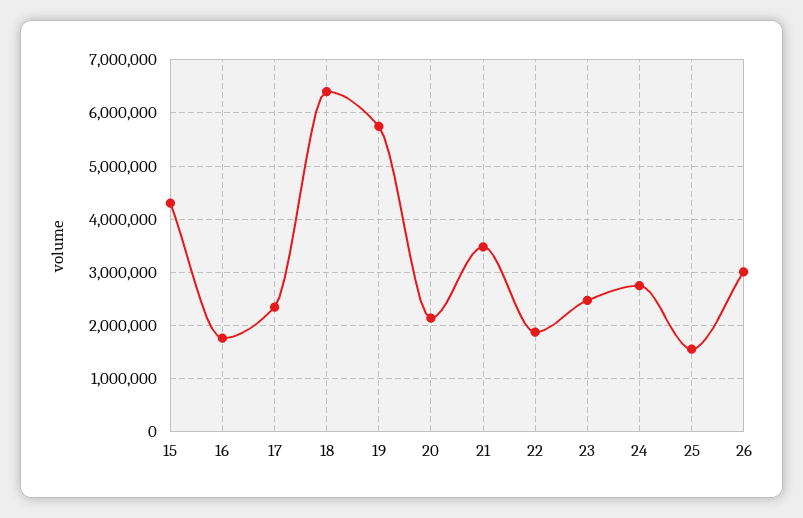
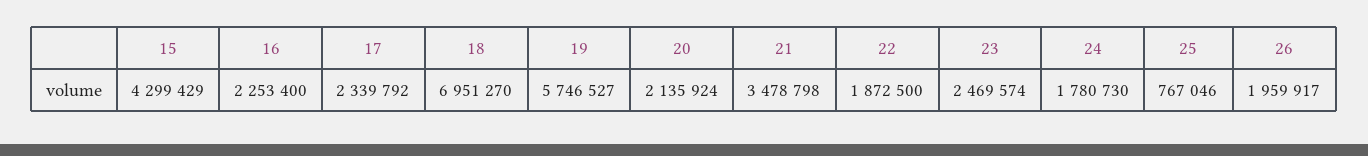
  {
    "15": 4299429,
-   "16": 1800000,
+   "16": 2253400,
    "17": 2339792,
-   "18": 6400000,
+   "18": 6951270,
    "19": 5746527,
    "20": 2135924,
    "21": 3478798,
    "22": 1872500,
    "23": 2469574,
-   "24": 2800000,
+   "24": 1780730,
-   "25": 1600000,
+   "25": 767046,
-   "26": 3000000
+   "26": 1959917
  }

